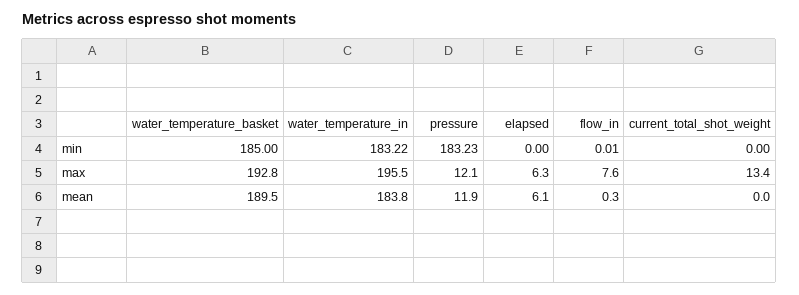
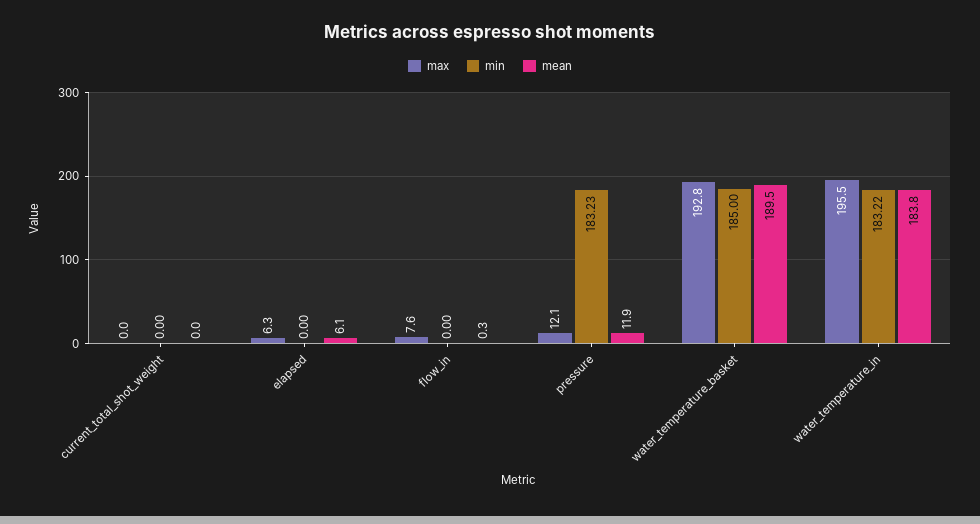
  {
    "min": {
      "water_temperature_basket": 185,
      "water_temperature_in": 183.22,
      "pressure": 183.23,
      "elapsed": 0,
-     "flow_in": 0.01,
+     "flow_in": 0,
      "current_total_shot_weight": 0
    },
    "max": {
      "water_temperature_basket": 192.8,
      "water_temperature_in": 195.5,
      "pressure": 12.1,
      "elapsed": 6.3,
      "flow_in": 7.6,
-     "current_total_shot_weight": 13.4
+     "current_total_shot_weight": 0
    },
    "mean": {
      "water_temperature_basket": 189.5,
      "water_temperature_in": 183.8,
      "pressure": 11.9,
      "elapsed": 6.1,
      "flow_in": 0.3,
      "current_total_shot_weight": 0
    }
  }

